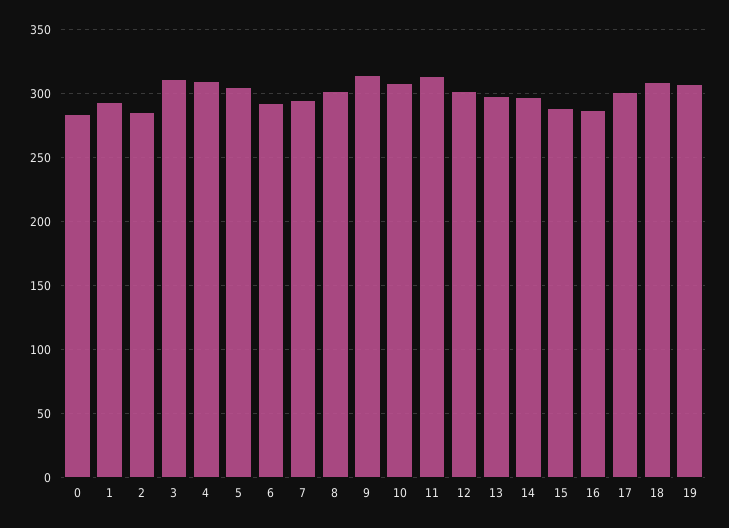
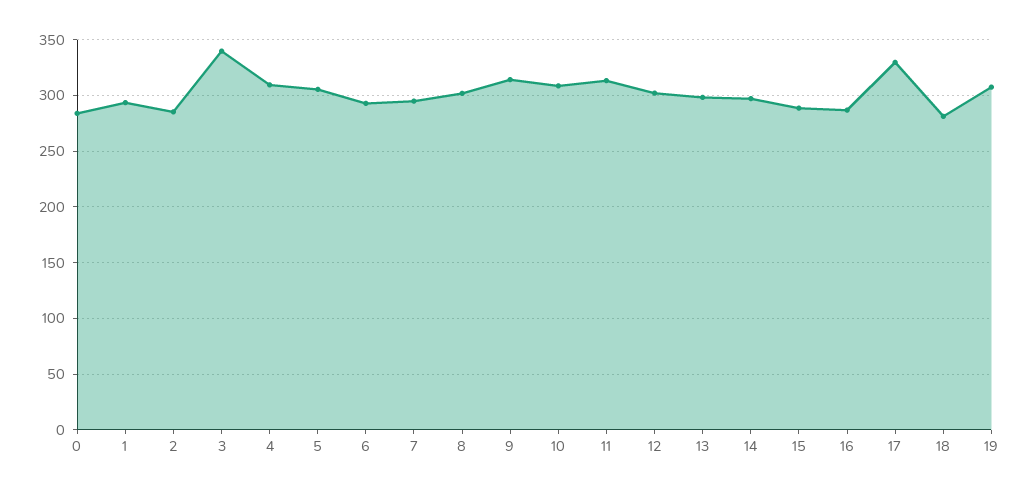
  {
    "0": 285,
    "1": 295,
    "2": 285,
-   "3": 310,
+   "3": 340,
    "4": 310,
    "5": 305,
    "6": 295,
    "7": 295,
    "8": 300,
    "9": 315,
    "10": 310,
    "11": 315,
    "12": 300,
    "13": 300,
    "14": 295,
    "15": 290,
    "16": 285,
-   "17": 300,
+   "17": 330,
-   "18": 310,
+   "18": 280,
    "19": 305
  }

